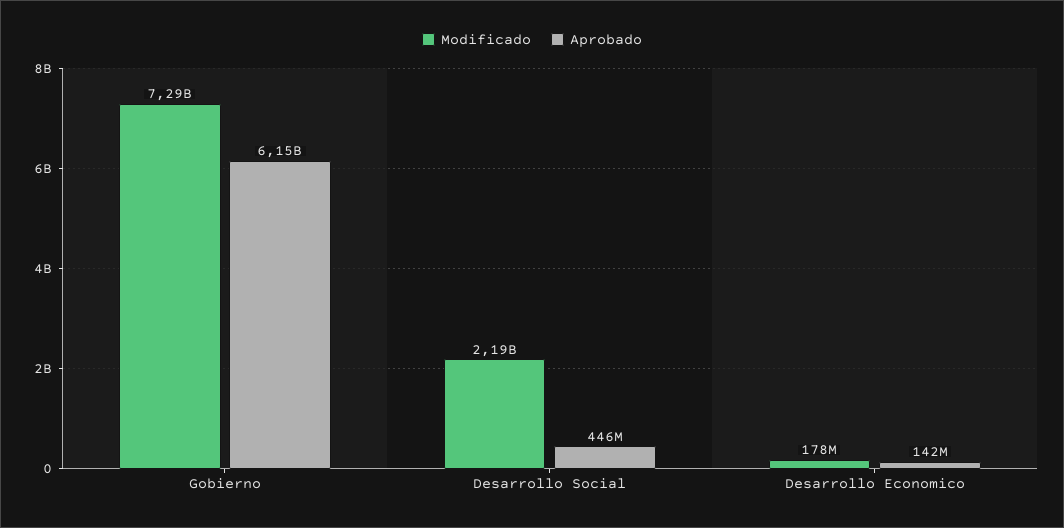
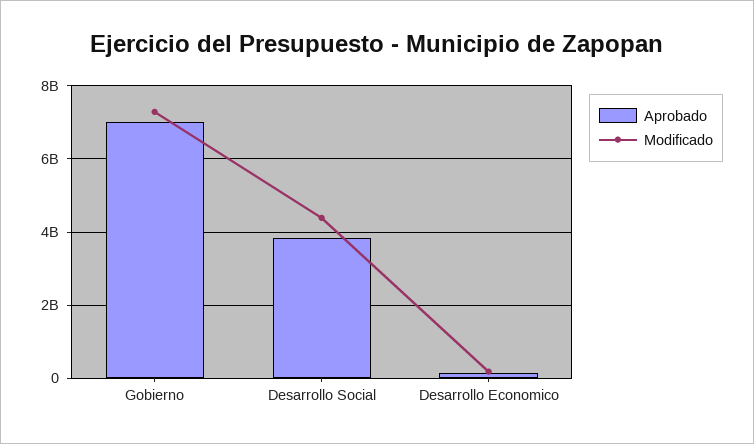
  {
    "Modificado": {
      "Gobierno": 7290000000,
-     "Desarrollo Social": 2190000000,
+     "Desarrollo Social": 4400000000,
      "Desarrollo Economico": 178000000
    },
    "Aprobado": {
-     "Gobierno": 6150000000,
+     "Gobierno": 7000000000,
-     "Desarrollo Social": 446000000,
+     "Desarrollo Social": 3800000000,
      "Desarrollo Economico": 142000000
    }
  }

